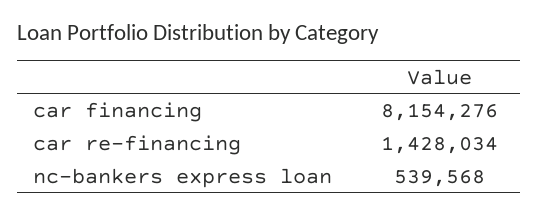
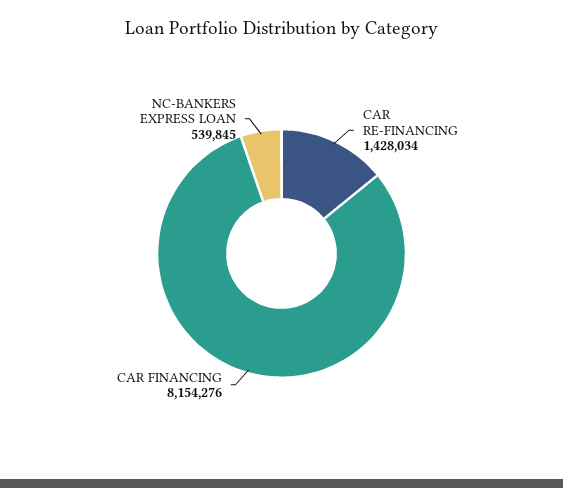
  {
    "car financing": 8154276,
    "car re-financing": 1428034,
-   "nc-bankers express loan": 539568
+   "nc-bankers express loan": 539845
  }

